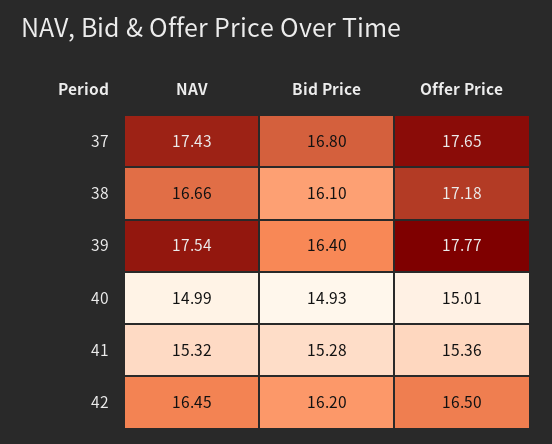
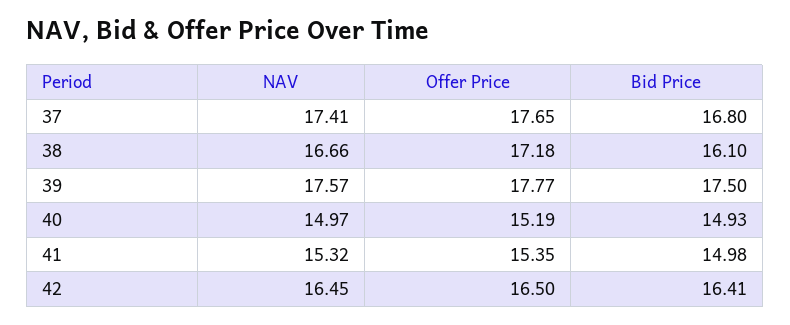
  {
    "NAV": {
-     "37": 17.43,
+     "37": 17.41,
      "38": 16.66,
-     "39": 17.54,
+     "39": 17.57,
-     "40": 14.99,
+     "40": 14.97,
      "41": 15.32,
      "42": 16.45
    },
    "Bid Price": {
      "37": 16.8,
      "38": 16.1,
-     "39": 16.4,
+     "39": 17.5,
      "40": 14.93,
-     "41": 15.28,
+     "41": 14.98,
-     "42": 16.2
+     "42": 16.41
    },
    "Offer Price": {
      "37": 17.65,
      "38": 17.18,
      "39": 17.77,
-     "40": 15.01,
+     "40": 15.19,
-     "41": 15.36,
+     "41": 15.35,
      "42": 16.5
    }
  }

